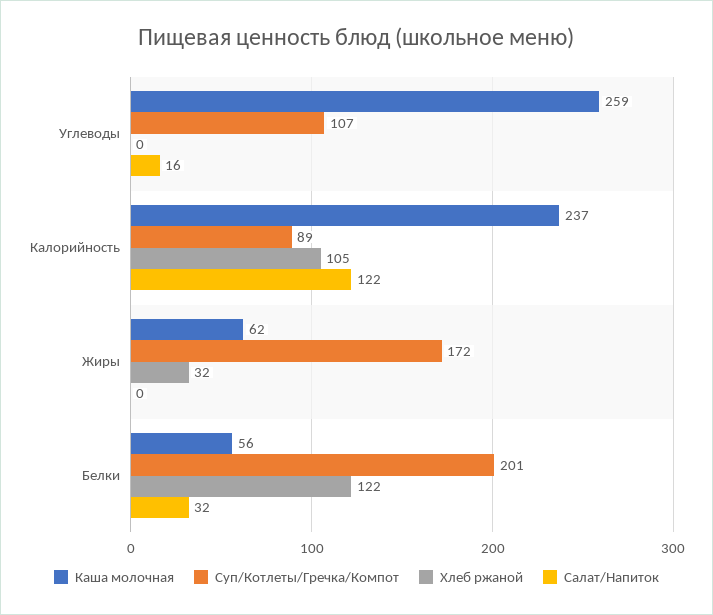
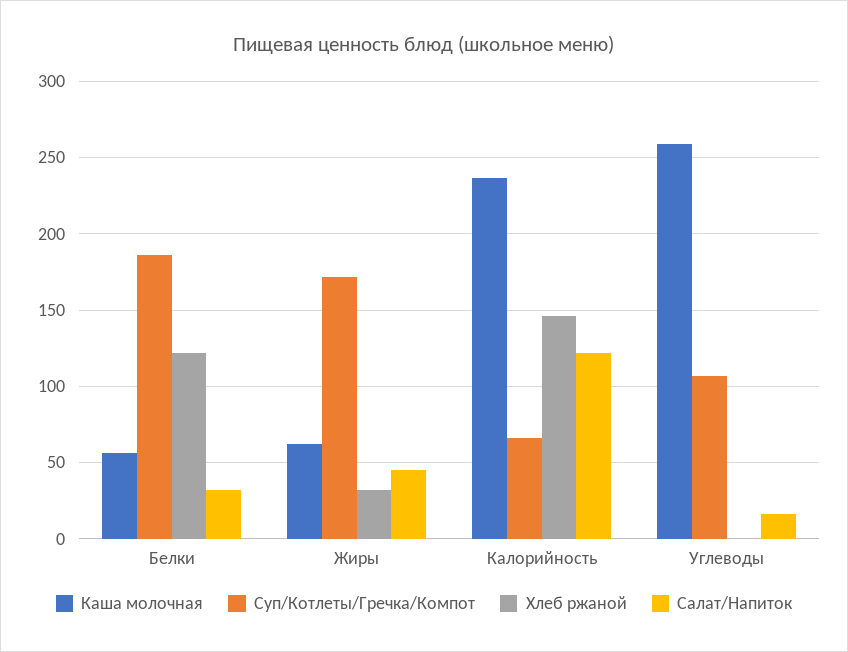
  {
    "Каша молочная": {
      "Углеводы": 259,
      "Калорийность": 237,
      "Жиры": 62,
      "Белки": 56
    },
    "Суп/Котлеты/Гречка/Компот": {
      "Углеводы": 107,
-     "Калорийность": 89,
+     "Калорийность": 65,
      "Жиры": 172,
-     "Белки": 201
+     "Белки": 185
    },
    "Хлеб ржаной": {
      "Углеводы": 0,
-     "Калорийность": 105,
+     "Калорийность": 145,
      "Жиры": 32,
      "Белки": 122
    },
    "Салат/Напиток": {
      "Углеводы": 16,
      "Калорийность": 122,
-     "Жиры": 0,
+     "Жиры": 45,
      "Белки": 32
    }
  }

